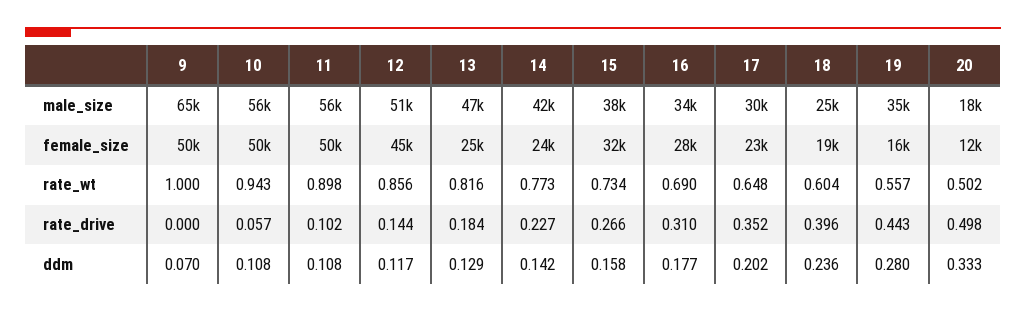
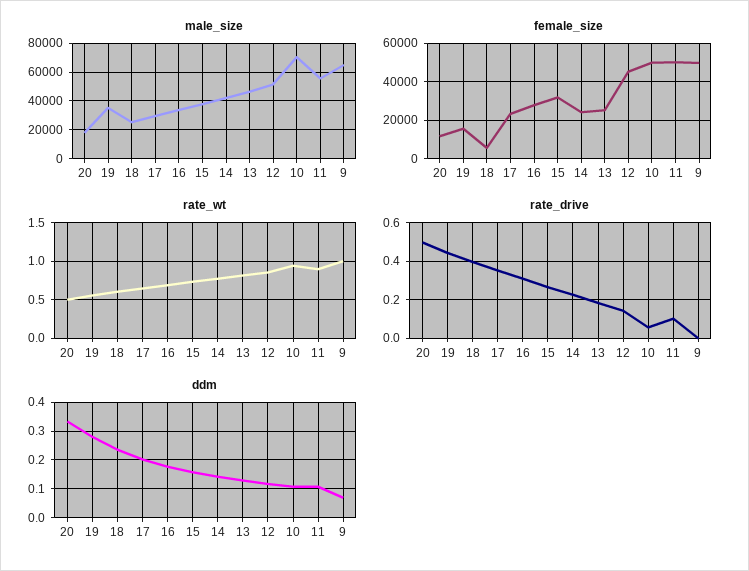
  {
    "male_size": {
      "9": 65000,
-     "10": 56000,
+     "10": 70000,
      "11": 56000,
      "12": 51000,
      "13": 47000,
      "14": 42000,
      "15": 38000,
      "16": 34000,
      "17": 30000,
      "18": 25000,
      "19": 35000,
      "20": 18000
    },
    "female_size": {
      "9": 50000,
      "10": 50000,
      "11": 50000,
      "12": 45000,
      "13": 25000,
      "14": 24000,
      "15": 32000,
      "16": 28000,
      "17": 23000,
-     "18": 19000,
+     "18": 5000,
      "19": 16000,
      "20": 12000
    },
    "rate_wt": {
      "9": 1,
      "10": 0.943,
      "11": 0.898,
      "12": 0.856,
      "13": 0.816,
      "14": 0.773,
      "15": 0.734,
      "16": 0.69,
      "17": 0.648,
      "18": 0.604,
      "19": 0.557,
      "20": 0.502
    },
    "rate_drive": {
      "9": 0,
      "10": 0.057,
      "11": 0.102,
      "12": 0.144,
      "13": 0.184,
      "14": 0.227,
      "15": 0.266,
      "16": 0.31,
      "17": 0.352,
      "18": 0.396,
      "19": 0.443,
      "20": 0.498
    },
    "ddm": {
      "9": 0.07,
      "10": 0.108,
      "11": 0.108,
      "12": 0.117,
      "13": 0.129,
      "14": 0.142,
      "15": 0.158,
      "16": 0.177,
      "17": 0.202,
      "18": 0.236,
      "19": 0.28,
      "20": 0.333
    }
  }

